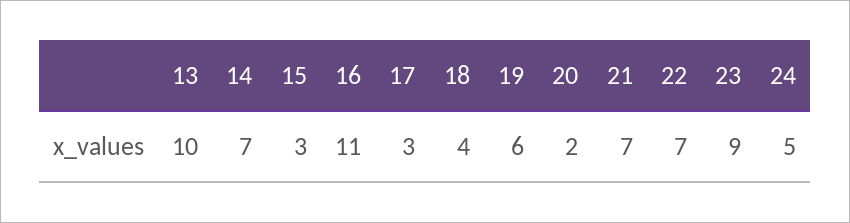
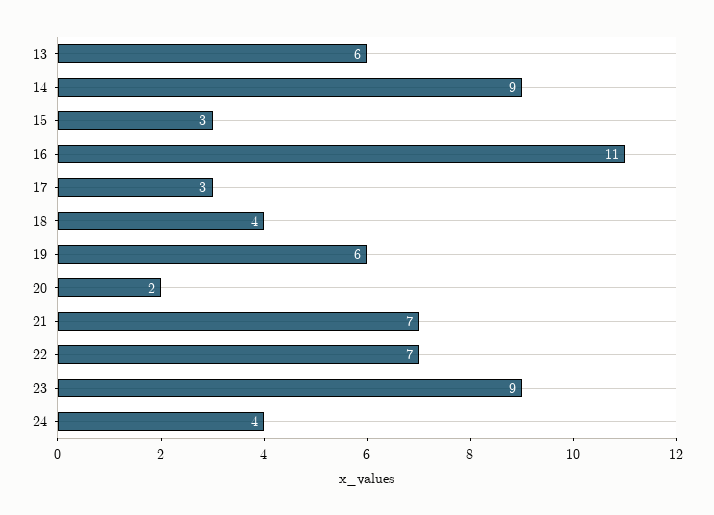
  {
-   "13": 10,
+   "13": 6,
-   "14": 7,
+   "14": 9,
    "15": 3,
    "16": 11,
    "17": 3,
    "18": 4,
    "19": 6,
    "20": 2,
    "21": 7,
    "22": 7,
    "23": 9,
-   "24": 5
+   "24": 4
  }

